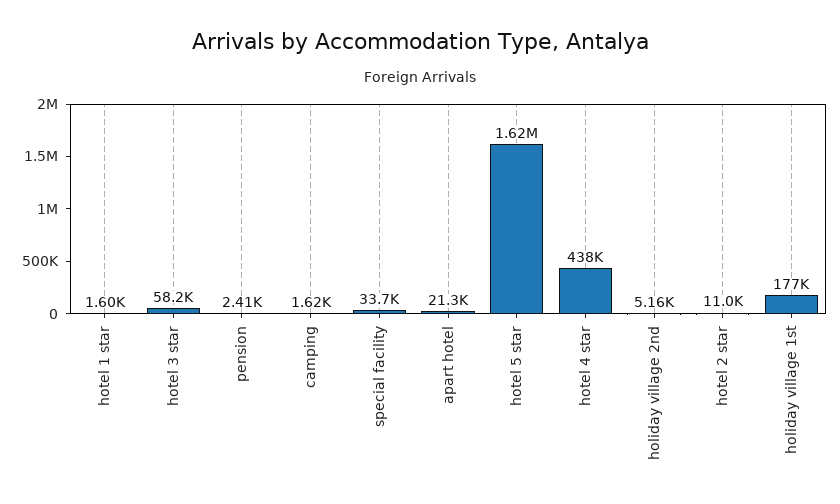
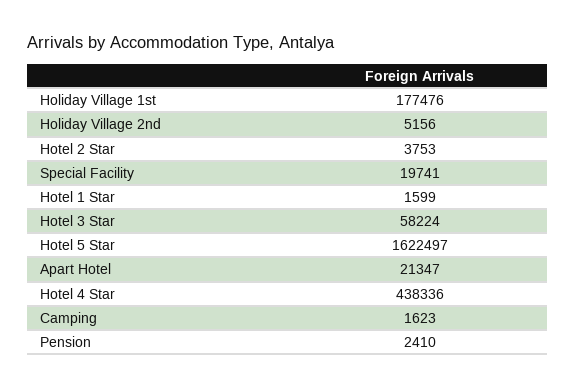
  {
    "hotel 1 star": 1599,
    "hotel 3 star": 58224,
    "pension": 2410,
    "camping": 1623,
-   "special facility": 33700,
+   "special facility": 19741,
    "apart hotel": 21347,
    "hotel 5 star": 1622497,
    "hotel 4 star": 438336,
    "holiday village 2nd": 5156,
-   "hotel 2 star": 11000,
+   "hotel 2 star": 3753,
    "holiday village 1st": 177476
  }

